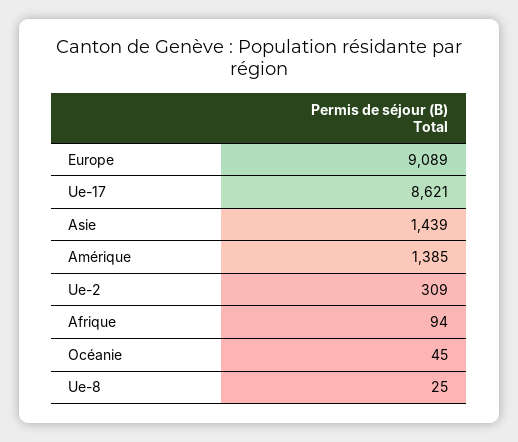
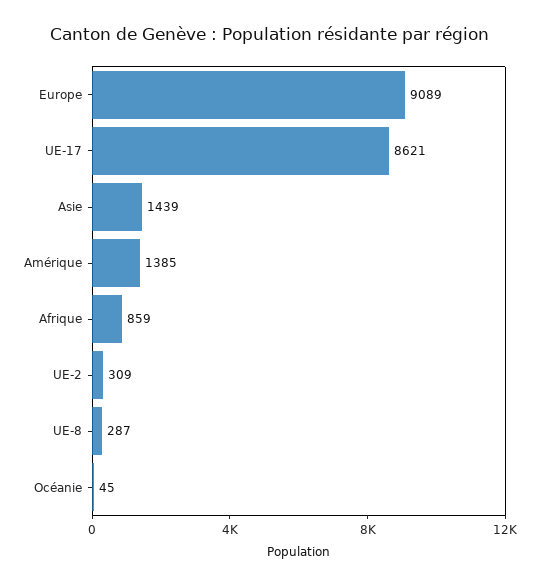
  {
    "Europe": 9089,
    "Ue-17": 8621,
    "Asie": 1439,
    "Amérique": 1385,
    "Ue-2": 309,
-   "Afrique": 94,
+   "Afrique": 859,
    "Océanie": 45,
-   "Ue-8": 25
+   "Ue-8": 287
  }

